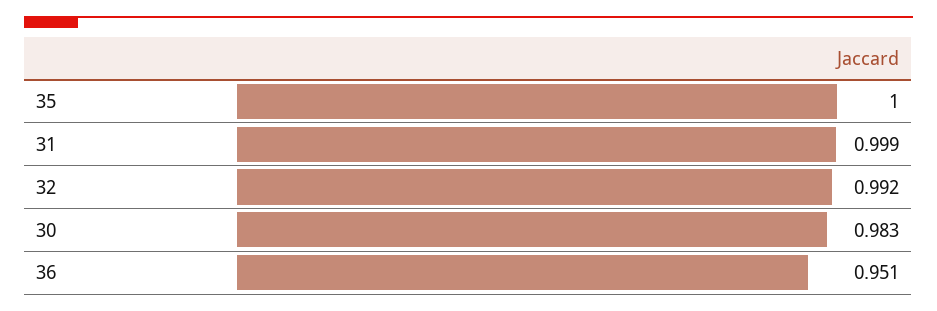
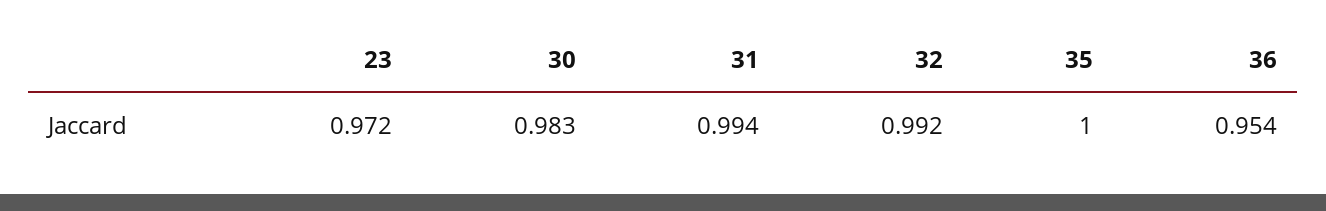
  {
    "35": 1,
-   "31": 0.999,
+   "31": 0.994,
    "32": 0.992,
    "30": 0.983,
-   "36": 0.951
+   "36": 0.954,
+   "23": 0.972
  }

